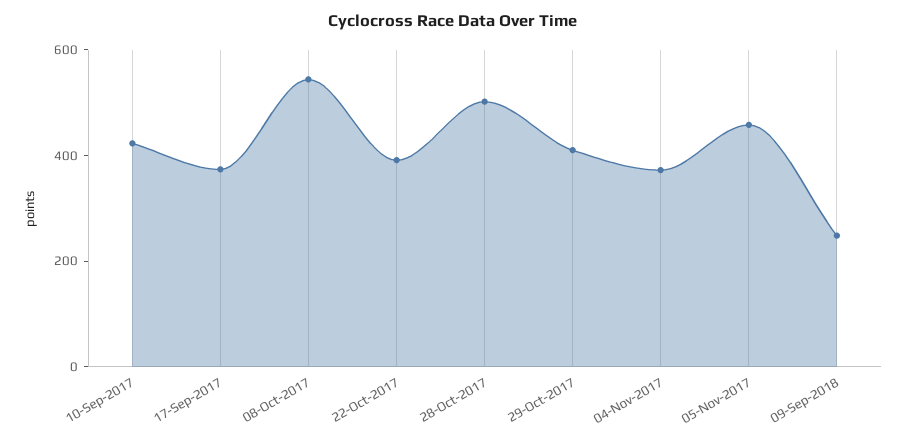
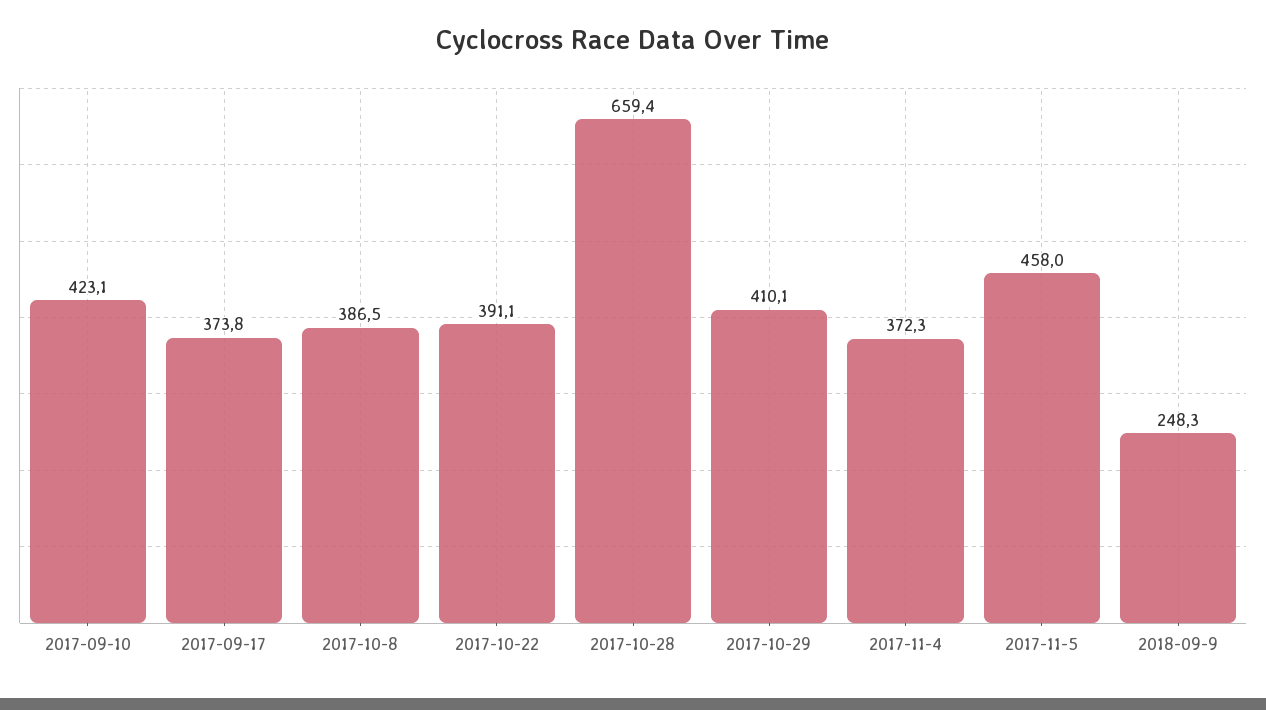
  {
    "10-Sep-2017": 423.1,
    "17-Sep-2017": 373.8,
-   "08-Oct-2017": 550,
+   "08-Oct-2017": 386.5,
    "22-Oct-2017": 391.1,
-   "28-Oct-2017": 500,
+   "28-Oct-2017": 659.4,
    "29-Oct-2017": 410.1,
    "04-Nov-2017": 372.3,
    "05-Nov-2017": 458,
    "09-Sep-2018": 248.3
  }

